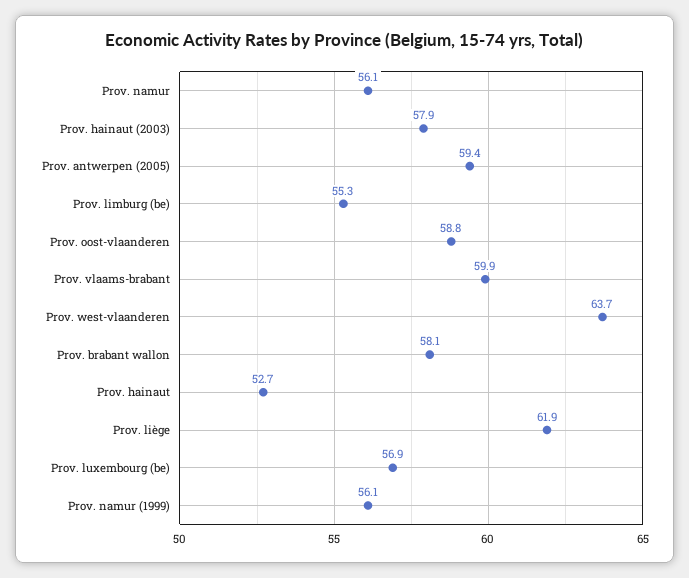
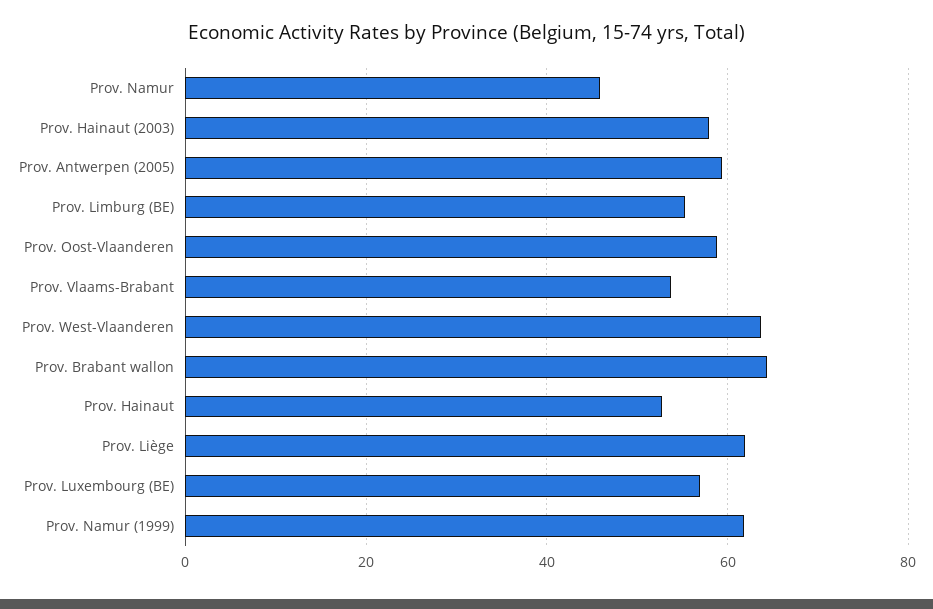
  {
-   "Prov. namur": 56.1,
+   "Prov. namur": 46,
    "Prov. hainaut (2003)": 57.9,
    "Prov. antwerpen (2005)": 59.4,
    "Prov. limburg (be)": 55.3,
    "Prov. oost-vlaanderen": 58.8,
-   "Prov. vlaams-brabant": 59.9,
+   "Prov. vlaams-brabant": 54,
    "Prov. west-vlaanderen": 63.7,
-   "Prov. brabant wallon": 58.1,
+   "Prov. brabant wallon": 64,
    "Prov. hainaut": 52.7,
    "Prov. liège": 61.9,
    "Prov. luxembourg (be)": 56.9,
-   "Prov. namur (1999)": 56.1
+   "Prov. namur (1999)": 62
  }

